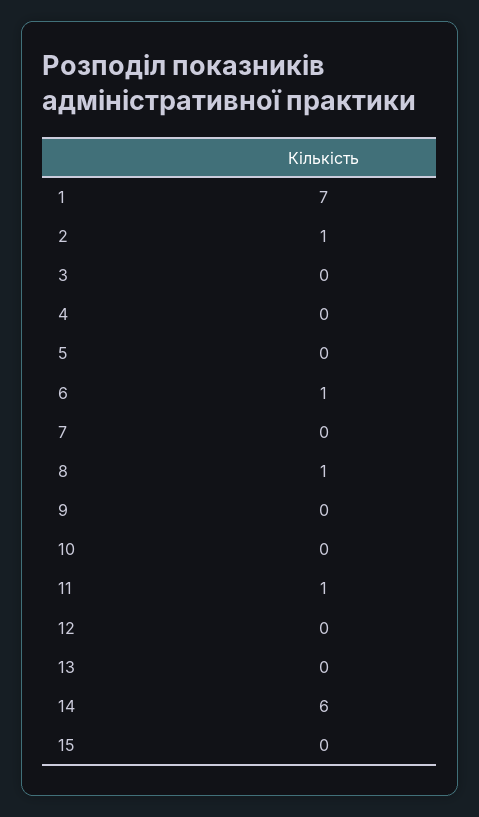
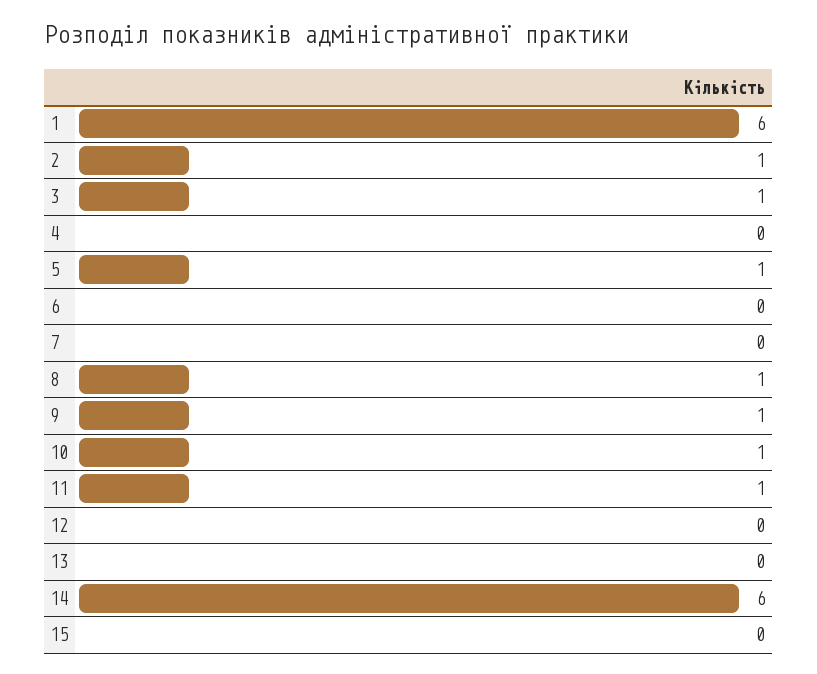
  {
-   "1": 7,
+   "1": 6,
    "2": 1,
-   "3": 0,
+   "3": 1,
    "4": 0,
-   "5": 0,
+   "5": 1,
-   "6": 1,
+   "6": 0,
    "7": 0,
    "8": 1,
-   "9": 0,
+   "9": 1,
-   "10": 0,
+   "10": 1,
    "11": 1,
    "12": 0,
    "13": 0,
    "14": 6,
    "15": 0
  }

